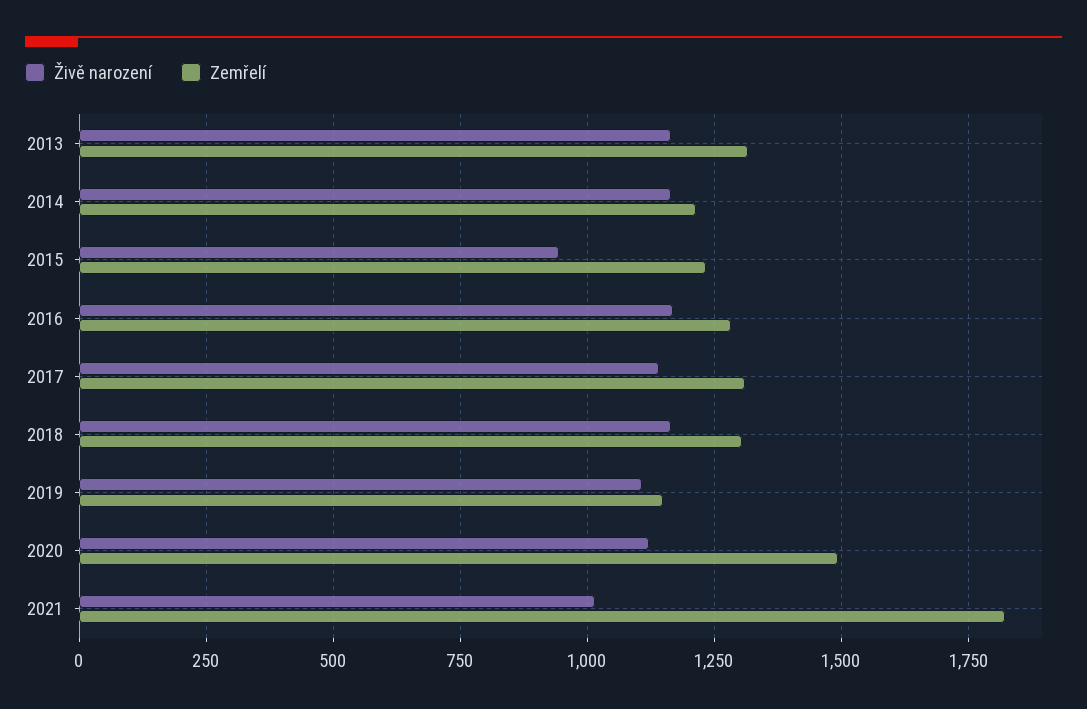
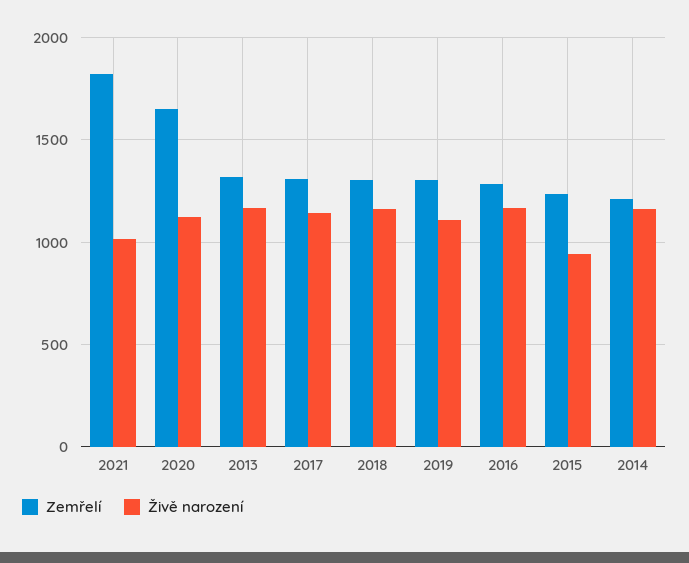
  {
    "Živě narození": {
      "2013": 1175,
      "2014": 1175,
      "2015": 950,
      "2016": 1175,
      "2017": 1150,
      "2018": 1175,
      "2019": 1100,
      "2020": 1125,
      "2021": 1025
    },
    "Zemřelí": {
      "2013": 1325,
      "2014": 1225,
      "2015": 1225,
      "2016": 1275,
      "2017": 1300,
      "2018": 1300,
-     "2019": 1150,
+     "2019": 1300,
-     "2020": 1500,
+     "2020": 1650,
      "2021": 1825
    }
  }

